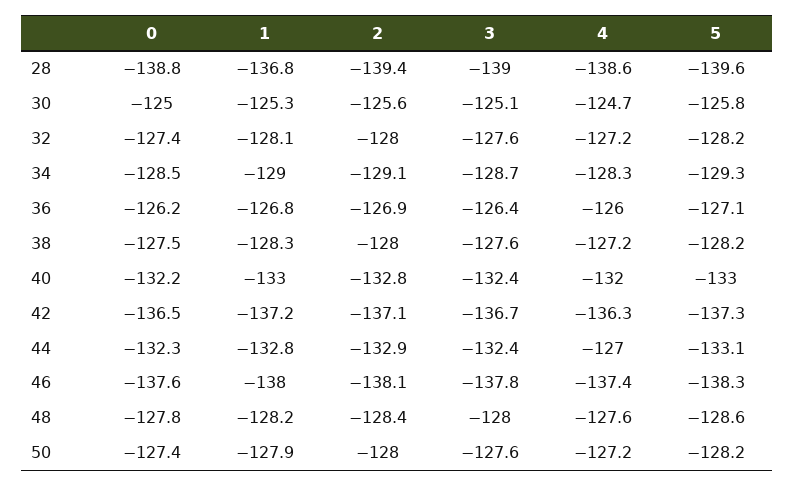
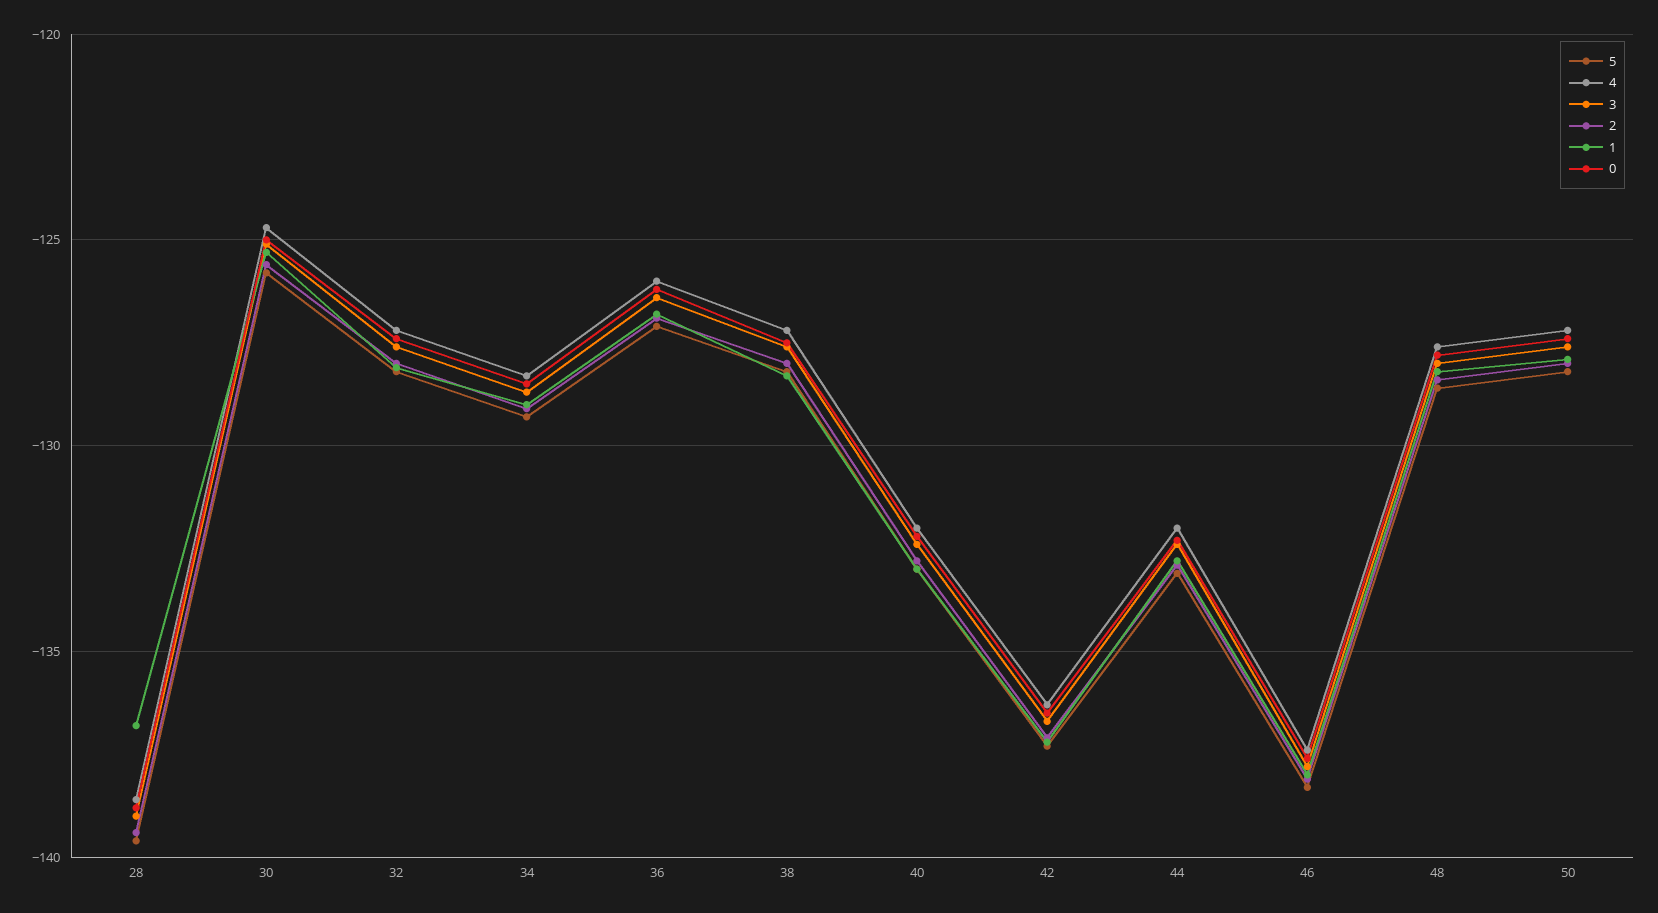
  {
    "0": {
      "28": -138.8,
      "30": -125,
      "32": -127.4,
      "34": -128.5,
      "36": -126.2,
      "38": -127.5,
      "40": -132.2,
      "42": -136.5,
      "44": -132.3,
      "46": -137.6,
      "48": -127.8,
      "50": -127.4
    },
    "1": {
      "28": -136.8,
      "30": -125.3,
      "32": -128.1,
      "34": -129,
      "36": -126.8,
      "38": -128.3,
      "40": -133,
      "42": -137.2,
      "44": -132.8,
      "46": -138,
      "48": -128.2,
      "50": -127.9
    },
    "2": {
      "28": -139.4,
      "30": -125.6,
      "32": -128,
      "34": -129.1,
      "36": -126.9,
      "38": -128,
      "40": -132.8,
      "42": -137.1,
      "44": -132.9,
      "46": -138.1,
      "48": -128.4,
      "50": -128
    },
    "3": {
      "28": -139,
      "30": -125.1,
      "32": -127.6,
      "34": -128.7,
      "36": -126.4,
      "38": -127.6,
      "40": -132.4,
      "42": -136.7,
      "44": -132.4,
      "46": -137.8,
      "48": -128,
      "50": -127.6
    },
    "4": {
      "28": -138.6,
      "30": -124.7,
      "32": -127.2,
      "34": -128.3,
      "36": -126,
      "38": -127.2,
      "40": -132,
      "42": -136.3,
-     "44": -127,
+     "44": -132,
      "46": -137.4,
      "48": -127.6,
      "50": -127.2
    },
    "5": {
      "28": -139.6,
      "30": -125.8,
      "32": -128.2,
      "34": -129.3,
      "36": -127.1,
      "38": -128.2,
      "40": -133,
      "42": -137.3,
      "44": -133.1,
      "46": -138.3,
      "48": -128.6,
      "50": -128.2
    }
  }

